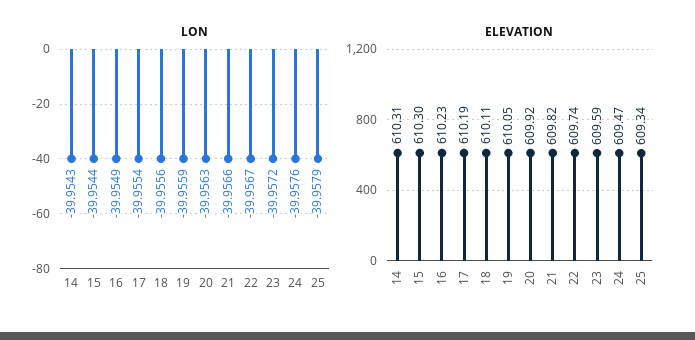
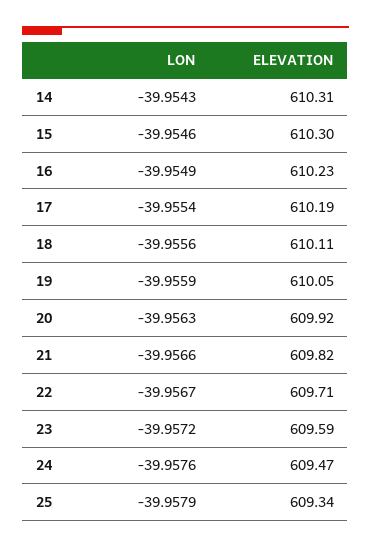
  {
    "LON": {
      "14": -39.9543,
-     "15": -39.9544,
+     "15": -39.9546,
      "16": -39.9549,
      "17": -39.9554,
      "18": -39.9556,
      "19": -39.9559,
      "20": -39.9563,
      "21": -39.9566,
      "22": -39.9567,
      "23": -39.9572,
      "24": -39.9576,
      "25": -39.9579
    },
    "ELEVATION": {
      "14": 610.31,
      "15": 610.3,
      "16": 610.23,
      "17": 610.19,
      "18": 610.11,
      "19": 610.05,
      "20": 609.92,
      "21": 609.82,
-     "22": 609.74,
+     "22": 609.71,
      "23": 609.59,
      "24": 609.47,
      "25": 609.34
    }
  }

